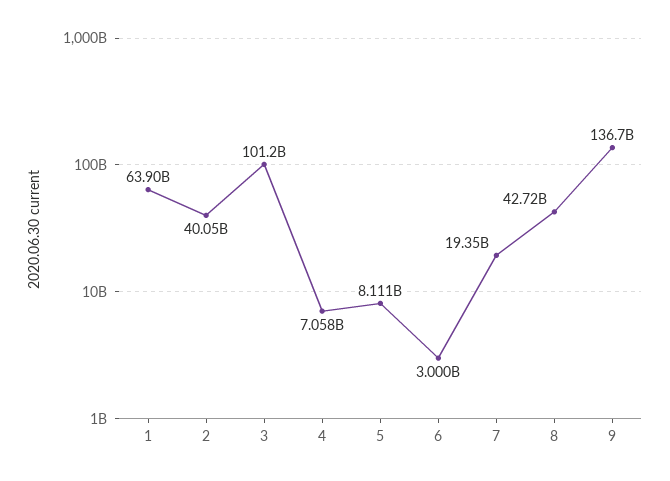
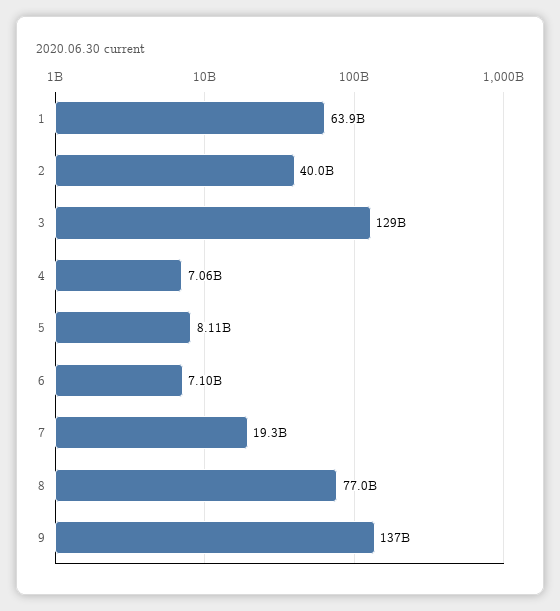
  {
    "1": 63900000000,
    "2": 40050000000,
-   "3": 101200000000,
+   "3": 129000000000,
    "4": 7058000000,
    "5": 8111000000,
-   "6": 3000000000,
+   "6": 7100000000,
    "7": 19350000000,
-   "8": 42720000000,
+   "8": 77000000000,
    "9": 136700000000
  }

